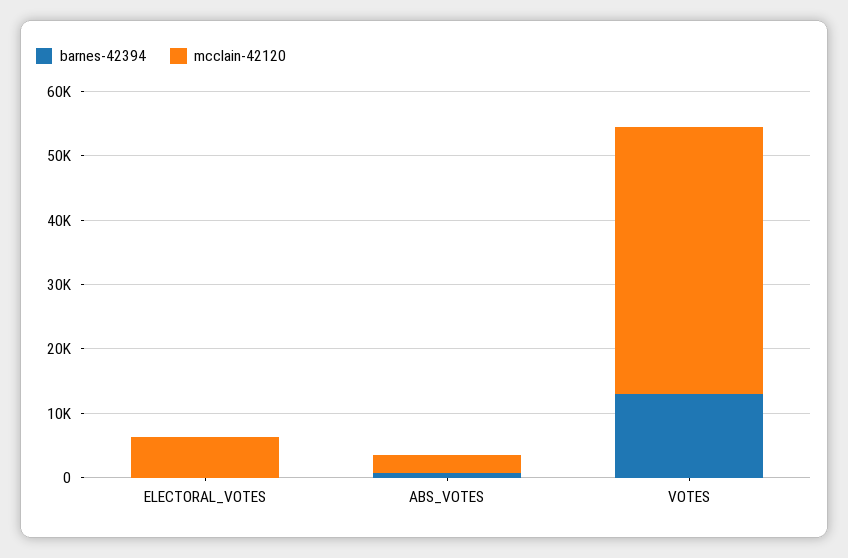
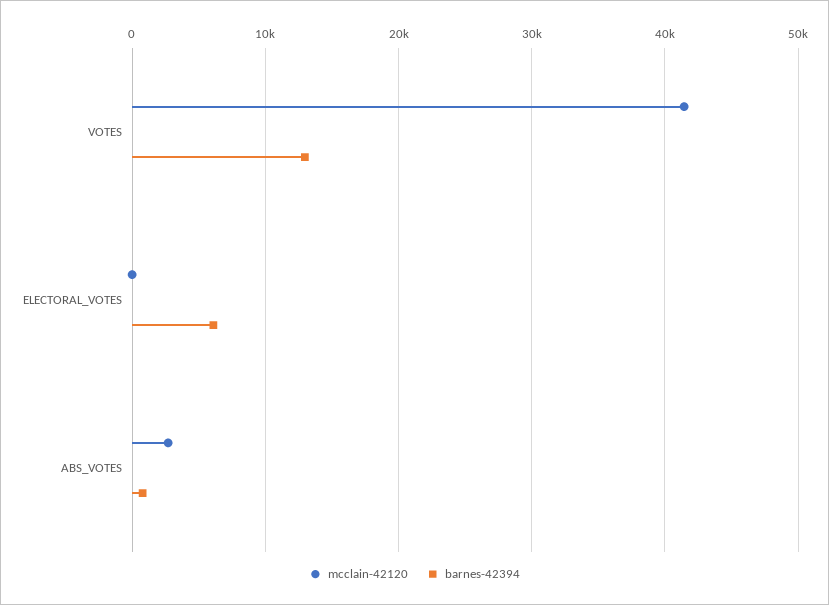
  {
    "barnes-42394": {
-     "ELECTORAL_VOTES": 0,
+     "ELECTORAL_VOTES": 6000,
      "ABS_VOTES": 1000,
      "VOTES": 13000
    },
    "mcclain-42120": {
-     "ELECTORAL_VOTES": 6000,
+     "ELECTORAL_VOTES": 0,
      "ABS_VOTES": 3000,
      "VOTES": 41000
    }
  }

